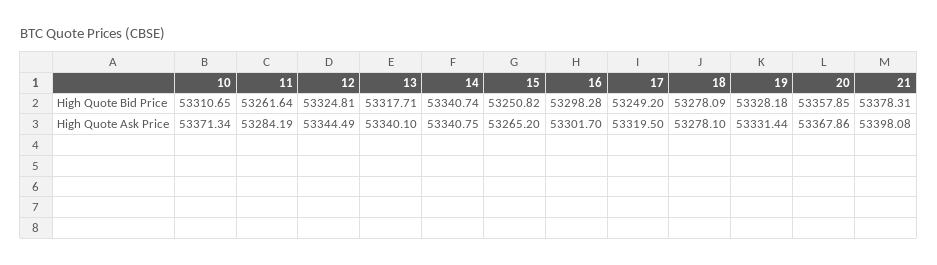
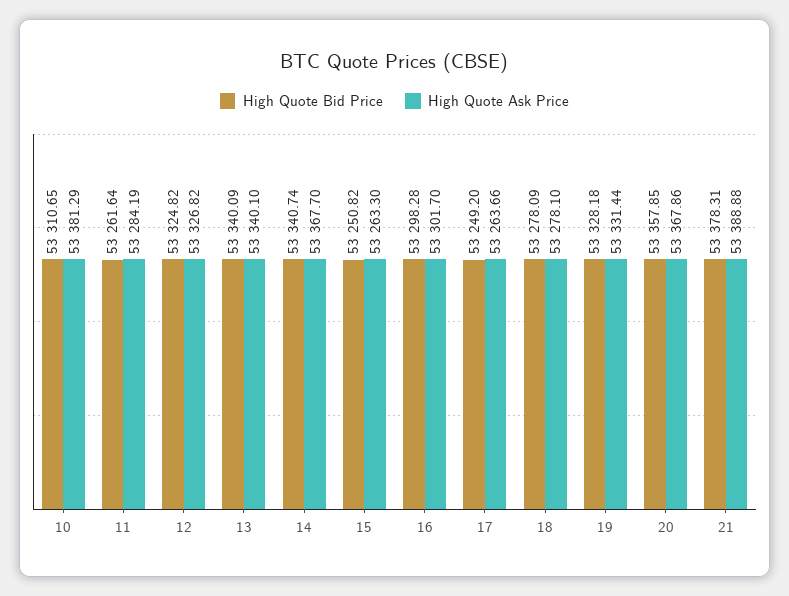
  {
    "High Quote Bid Price": {
      "10": 53310.65,
      "11": 53261.64,
-     "12": 53324.81,
+     "12": 53324.82,
-     "13": 53317.71,
+     "13": 53340.09,
      "14": 53340.74,
      "15": 53250.82,
      "16": 53298.28,
      "17": 53249.2,
      "18": 53278.09,
      "19": 53328.18,
      "20": 53357.85,
      "21": 53378.31
    },
    "High Quote Ask Price": {
-     "10": 53371.34,
+     "10": 53381.29,
      "11": 53284.19,
-     "12": 53344.49,
+     "12": 53326.82,
      "13": 53340.1,
-     "14": 53340.75,
+     "14": 53367.7,
-     "15": 53265.2,
+     "15": 53263.3,
      "16": 53301.7,
-     "17": 53319.5,
+     "17": 53263.66,
      "18": 53278.1,
      "19": 53331.44,
      "20": 53367.86,
-     "21": 53398.08
+     "21": 53388.88
    }
  }

